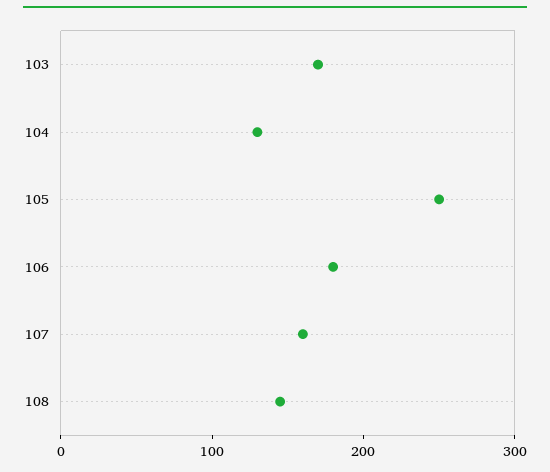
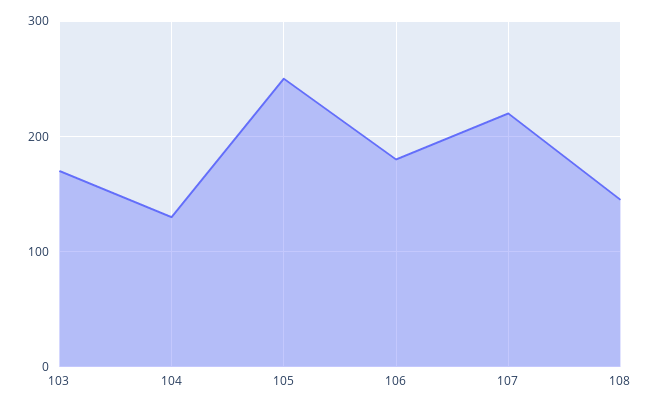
  {
    "103": 170,
    "104": 130,
    "105": 250,
    "106": 180,
-   "107": 160,
+   "107": 220,
    "108": 150
  }

